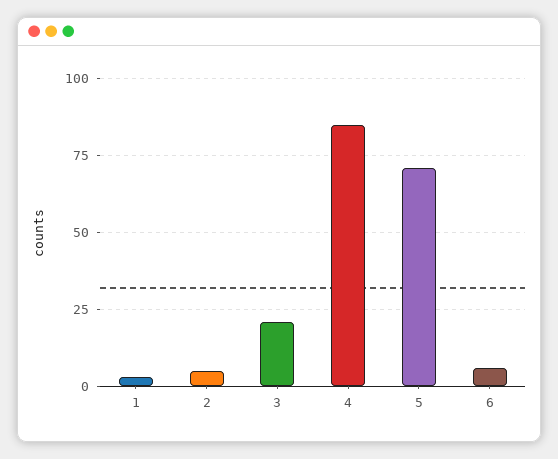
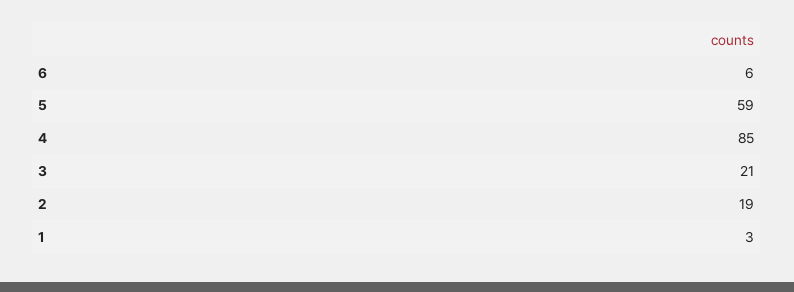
  {
    "1": 3,
-   "2": 5,
+   "2": 19,
    "3": 21,
    "4": 85,
-   "5": 70,
+   "5": 59,
    "6": 6
  }

